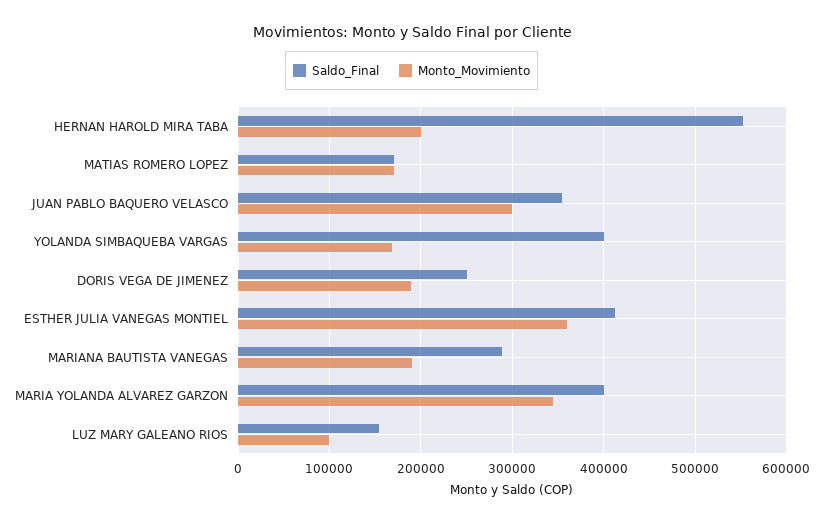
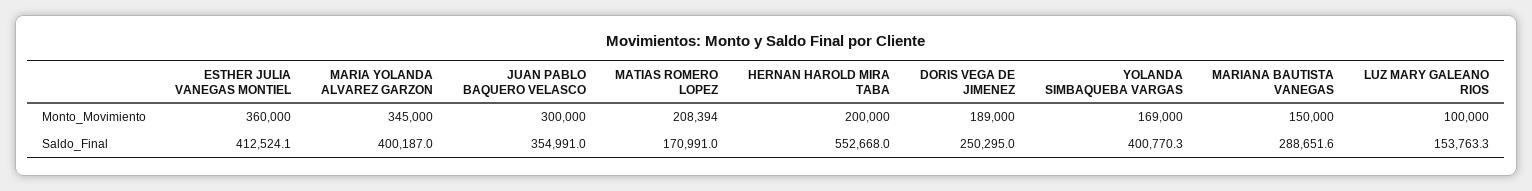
  {
    "Saldo_Final": {
      "HERNAN HAROLD MIRA TABA": 552668,
      "MATIAS ROMERO LOPEZ": 170991,
      "JUAN PABLO BAQUERO VELASCO": 354991,
      "YOLANDA SIMBAQUEBA VARGAS": 400770.3,
      "DORIS VEGA DE JIMENEZ": 250295,
      "ESTHER JULIA VANEGAS MONTIEL": 412524.1,
      "MARIANA BAUTISTA VANEGAS": 288651.6,
      "MARIA YOLANDA ALVAREZ GARZON": 400187,
      "LUZ MARY GALEANO RIOS": 153763.3
    },
    "Monto_Movimiento": {
      "HERNAN HAROLD MIRA TABA": 200000,
-     "MATIAS ROMERO LOPEZ": 170000,
+     "MATIAS ROMERO LOPEZ": 208394,
      "JUAN PABLO BAQUERO VELASCO": 300000,
      "YOLANDA SIMBAQUEBA VARGAS": 169000,
      "DORIS VEGA DE JIMENEZ": 189000,
      "ESTHER JULIA VANEGAS MONTIEL": 360000,
-     "MARIANA BAUTISTA VANEGAS": 190000,
+     "MARIANA BAUTISTA VANEGAS": 150000,
      "MARIA YOLANDA ALVAREZ GARZON": 345000,
      "LUZ MARY GALEANO RIOS": 100000
    }
  }

